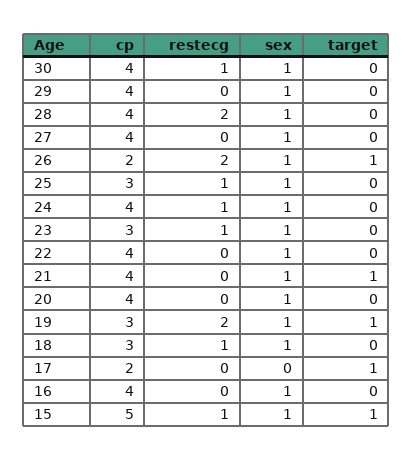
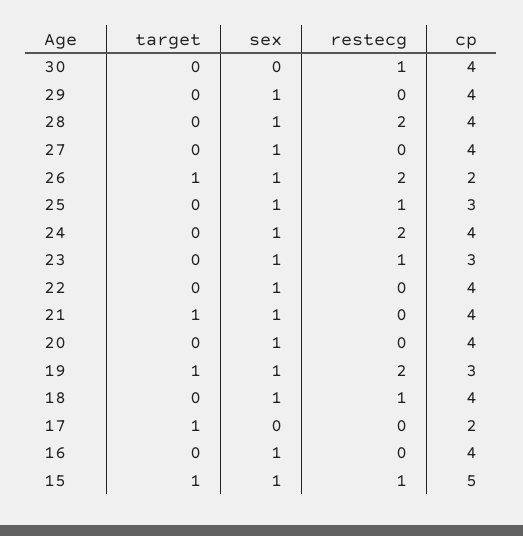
  {
    "cp": {
      "30": 4,
      "29": 4,
      "28": 4,
      "27": 4,
      "26": 2,
      "25": 3,
      "24": 4,
      "23": 3,
      "22": 4,
      "21": 4,
      "20": 4,
      "19": 3,
-     "18": 3,
+     "18": 4,
      "17": 2,
      "16": 4,
      "15": 5
    },
    "restecg": {
      "30": 1,
      "29": 0,
      "28": 2,
      "27": 0,
      "26": 2,
      "25": 1,
-     "24": 1,
+     "24": 2,
      "23": 1,
      "22": 0,
      "21": 0,
      "20": 0,
      "19": 2,
      "18": 1,
      "17": 0,
      "16": 0,
      "15": 1
    },
    "sex": {
-     "30": 1,
+     "30": 0,
      "29": 1,
      "28": 1,
      "27": 1,
      "26": 1,
      "25": 1,
      "24": 1,
      "23": 1,
      "22": 1,
      "21": 1,
      "20": 1,
      "19": 1,
      "18": 1,
      "17": 0,
      "16": 1,
      "15": 1
    },
    "target": {
      "30": 0,
      "29": 0,
      "28": 0,
      "27": 0,
      "26": 1,
      "25": 0,
      "24": 0,
      "23": 0,
      "22": 0,
      "21": 1,
      "20": 0,
      "19": 1,
      "18": 0,
      "17": 1,
      "16": 0,
      "15": 1
    }
  }

